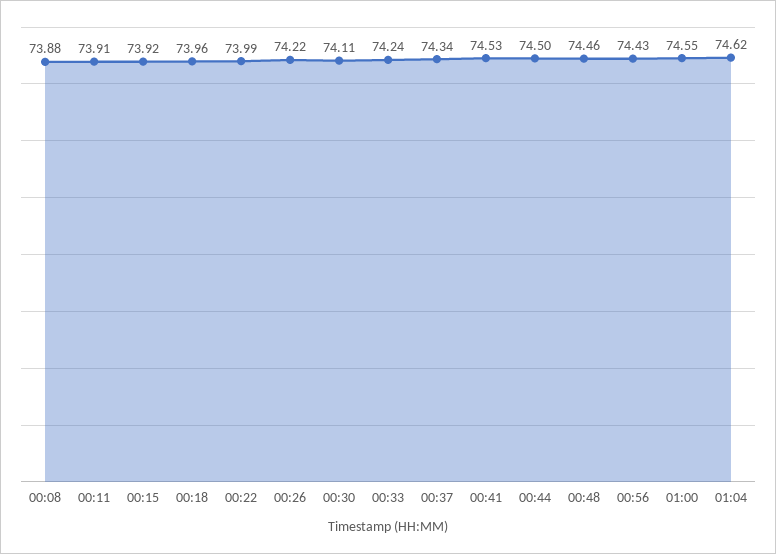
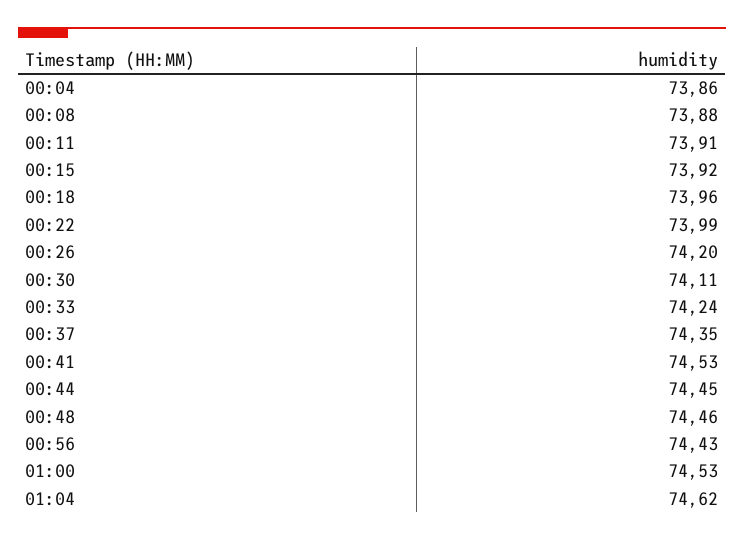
  {
    "00:08": 73.88,
    "00:11": 73.91,
    "00:15": 73.92,
    "00:18": 73.96,
    "00:22": 73.99,
-   "00:26": 74.22,
+   "00:26": 74.2,
    "00:30": 74.11,
    "00:33": 74.24,
-   "00:37": 74.34,
+   "00:37": 74.35,
    "00:41": 74.53,
-   "00:44": 74.5,
+   "00:44": 74.45,
    "00:48": 74.46,
    "00:56": 74.43,
-   "01:00": 74.55,
+   "01:00": 74.53,
-   "01:04": 74.62
+   "01:04": 74.62,
+   "00:04": 73.86
  }

